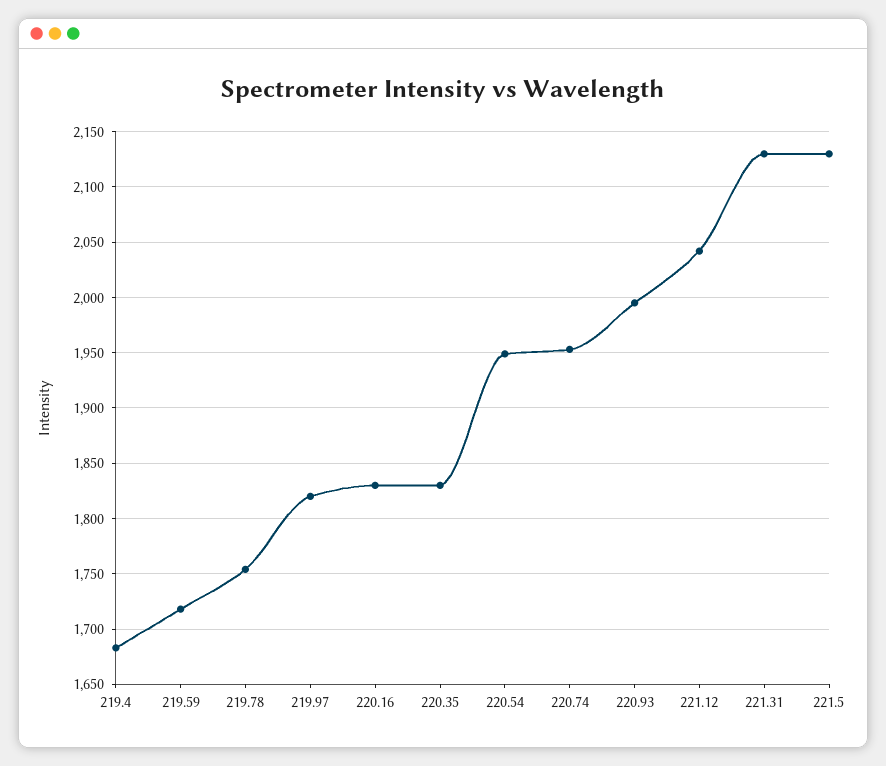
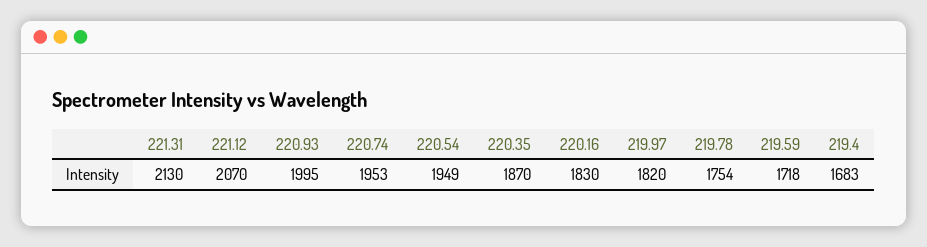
  {
    "219.4": 1683,
    "219.59": 1718,
    "219.78": 1754,
    "219.97": 1820,
    "220.16": 1830,
-   "220.35": 1830,
+   "220.35": 1870,
    "220.54": 1949,
    "220.74": 1953,
    "220.93": 1995,
-   "221.12": 2040,
+   "221.12": 2070,
-   "221.31": 2130,
+   "221.31": 2130
-   "221.5": 2130
  }

